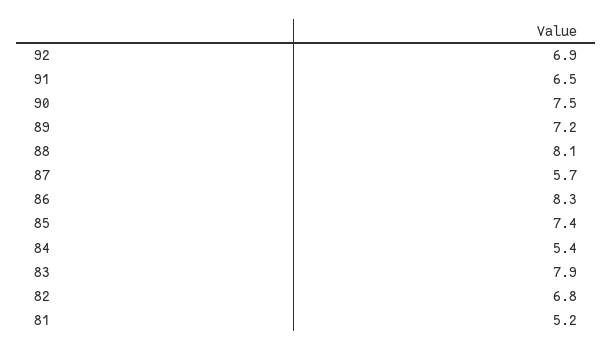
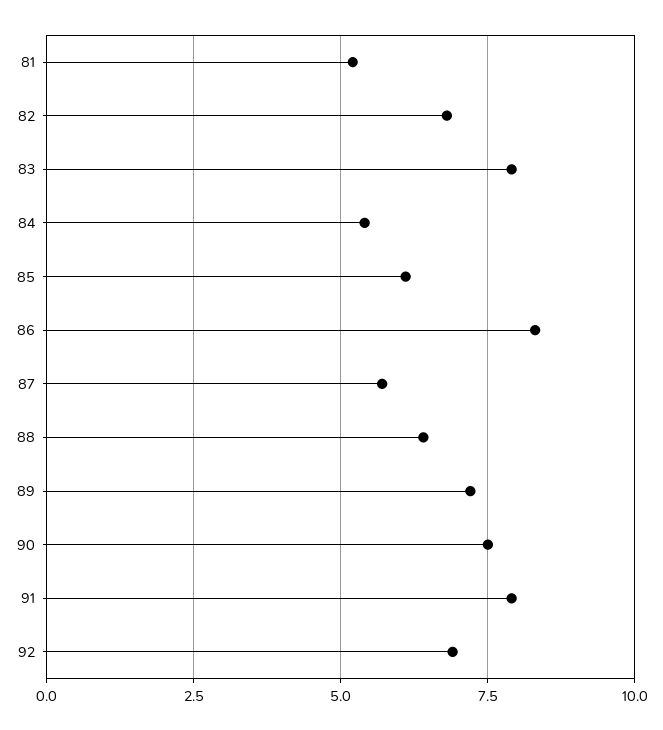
  {
    "92": 6.9,
-   "91": 6.5,
+   "91": 8,
    "90": 7.5,
    "89": 7.2,
-   "88": 8.1,
+   "88": 6.5,
    "87": 5.7,
    "86": 8.3,
-   "85": 7.4,
+   "85": 6,
    "84": 5.4,
    "83": 7.9,
    "82": 6.8,
    "81": 5.2
  }

